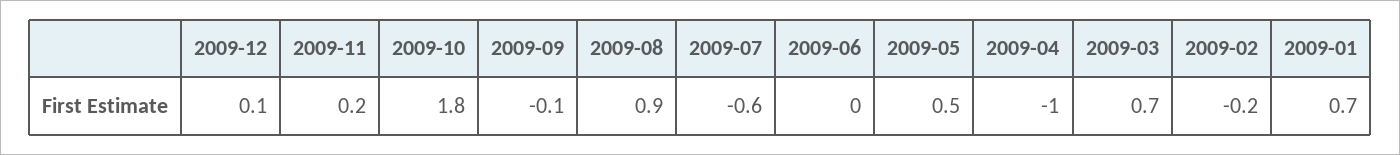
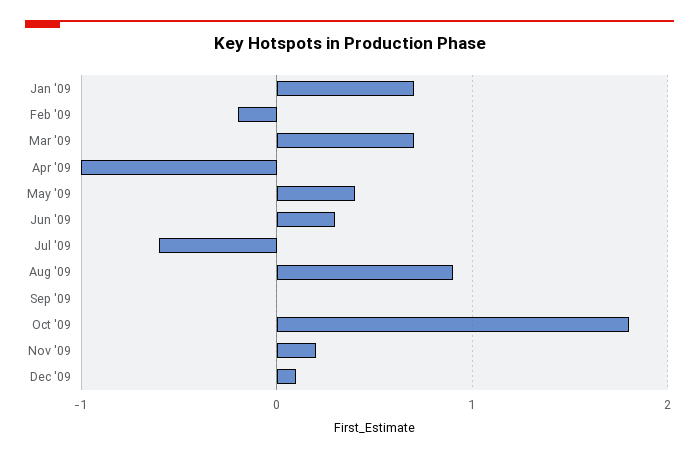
  {
    "2009-12": 0.1,
    "2009-11": 0.2,
    "2009-10": 1.8,
-   "2009-09": -0.1,
+   "2009-09": 0,
    "2009-08": 0.9,
    "2009-07": -0.6,
-   "2009-06": 0,
+   "2009-06": 0.3,
-   "2009-05": 0.5,
+   "2009-05": 0.4,
    "2009-04": -1,
    "2009-03": 0.7,
    "2009-02": -0.2,
    "2009-01": 0.7
  }

